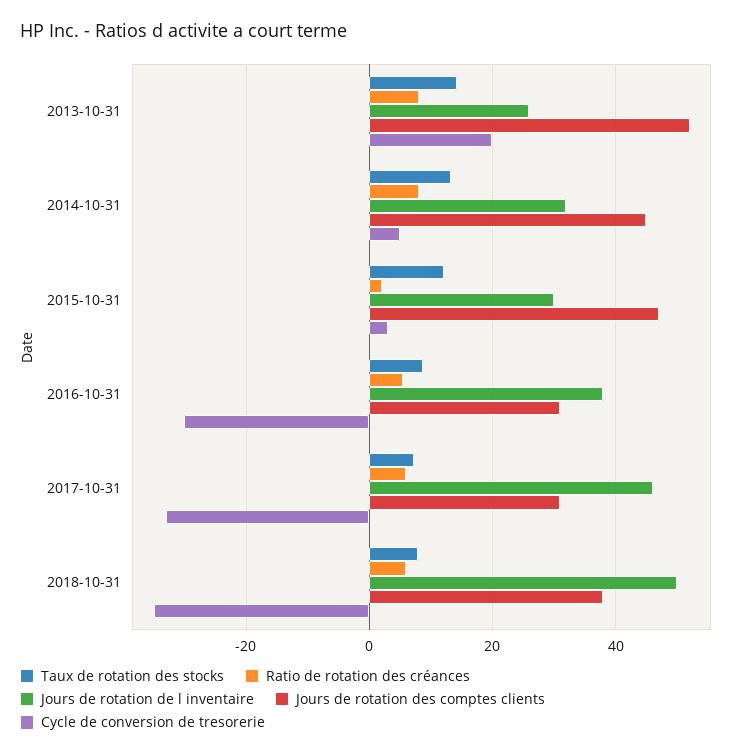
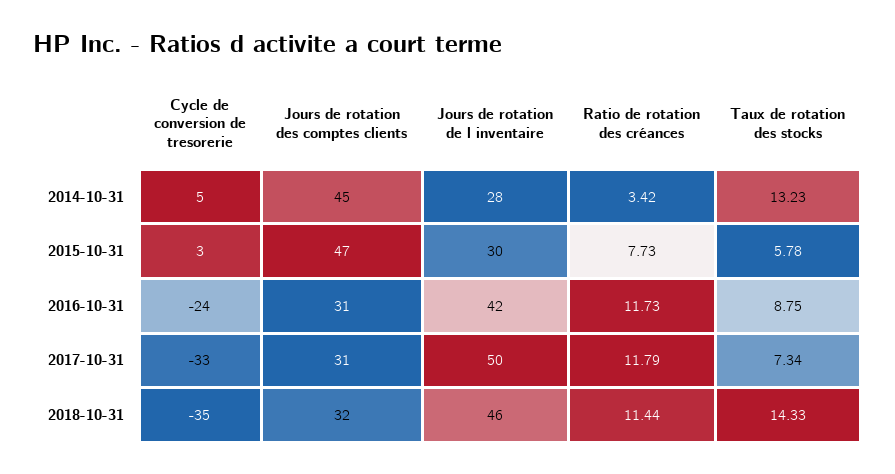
  {
    "Taux de rotation des stocks": {
-     "2013-10-31": 14,
      "2014-10-31": 13.23,
-     "2015-10-31": 12,
+     "2015-10-31": 5.78,
      "2016-10-31": 8.75,
      "2017-10-31": 7.34,
-     "2018-10-31": 8
+     "2018-10-31": 14.33
    },
    "Ratio de rotation des créances": {
-     "2013-10-31": 8,
-     "2014-10-31": 8,
+     "2014-10-31": 3.42,
-     "2015-10-31": 2,
+     "2015-10-31": 7.73,
-     "2016-10-31": 6,
+     "2016-10-31": 11.73,
-     "2017-10-31": 6,
+     "2017-10-31": 11.79,
-     "2018-10-31": 6
+     "2018-10-31": 11.44
    },
    "Jours de rotation de l inventaire": {
-     "2013-10-31": 26,
-     "2014-10-31": 32,
+     "2014-10-31": 28,
      "2015-10-31": 30,
-     "2016-10-31": 38,
+     "2016-10-31": 42,
-     "2017-10-31": 46,
+     "2017-10-31": 50,
-     "2018-10-31": 50
+     "2018-10-31": 46
    },
    "Jours de rotation des comptes clients": {
-     "2013-10-31": 52,
      "2014-10-31": 45,
      "2015-10-31": 47,
      "2016-10-31": 31,
      "2017-10-31": 31,
-     "2018-10-31": 38
+     "2018-10-31": 32
    },
    "Cycle de conversion de tresorerie": {
-     "2013-10-31": 20,
      "2014-10-31": 5,
      "2015-10-31": 3,
-     "2016-10-31": -30,
+     "2016-10-31": -24,
      "2017-10-31": -33,
      "2018-10-31": -35
    }
  }

